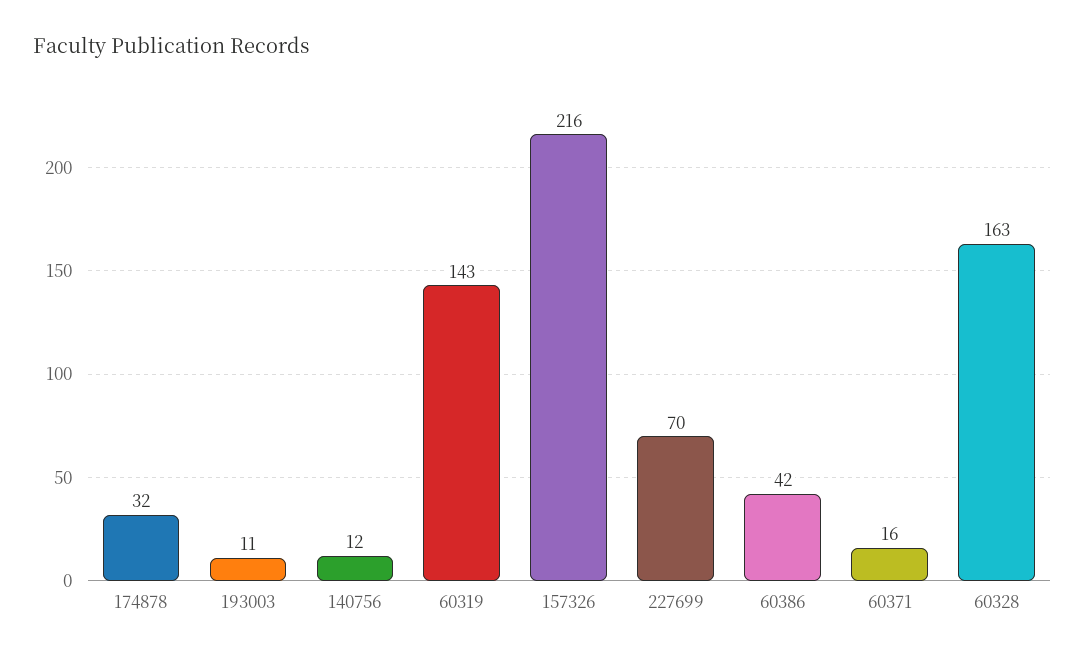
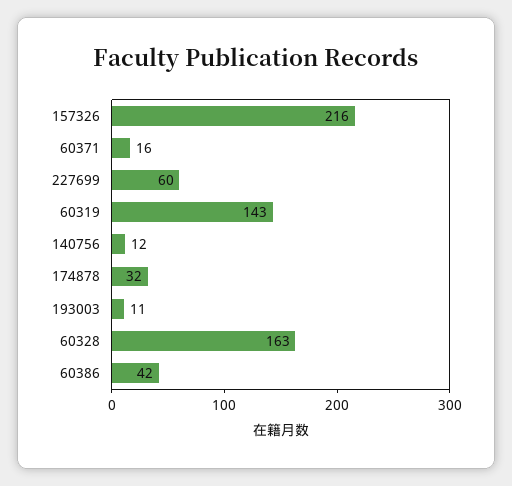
  {
    "174878": 32,
    "193003": 11,
    "140756": 12,
    "60319": 143,
    "157326": 216,
-   "227699": 70,
+   "227699": 60,
    "60386": 42,
    "60371": 16,
    "60328": 163
  }

